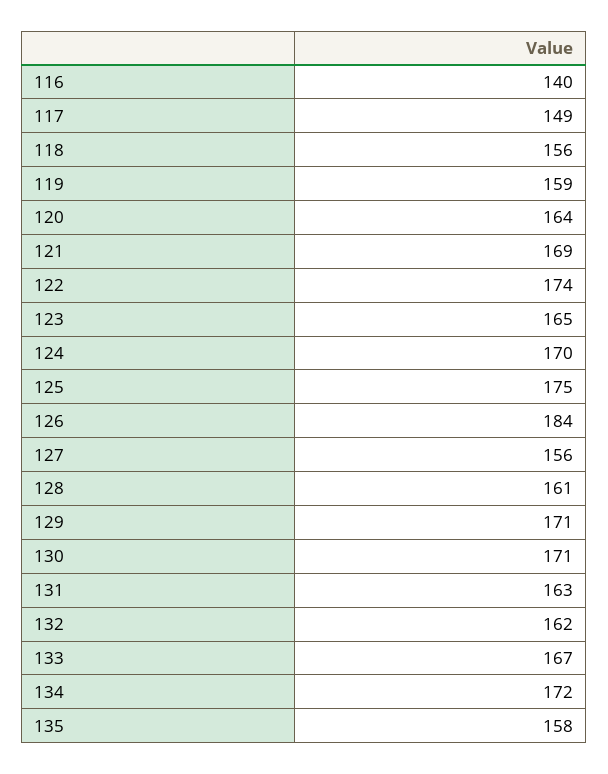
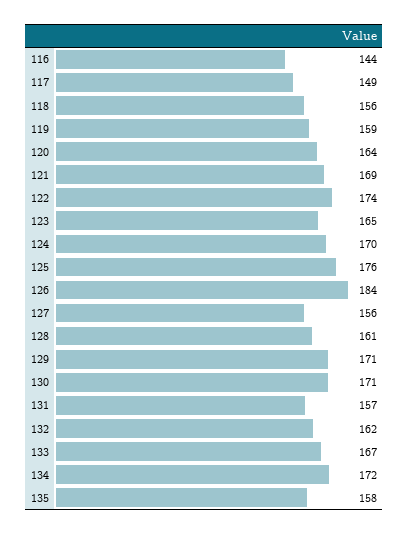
  {
-   "116": 140,
+   "116": 144,
    "117": 149,
    "118": 156,
    "119": 159,
    "120": 164,
    "121": 169,
    "122": 174,
    "123": 165,
    "124": 170,
-   "125": 175,
+   "125": 176,
    "126": 184,
    "127": 156,
    "128": 161,
    "129": 171,
    "130": 171,
-   "131": 163,
+   "131": 157,
    "132": 162,
    "133": 167,
    "134": 172,
    "135": 158
  }

